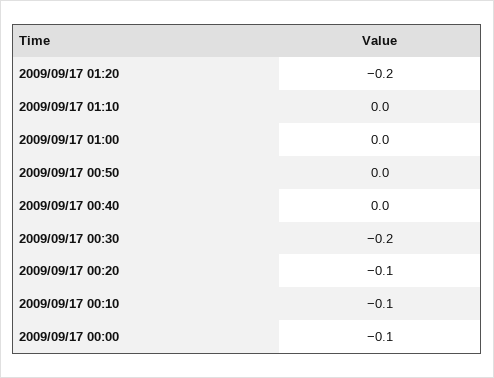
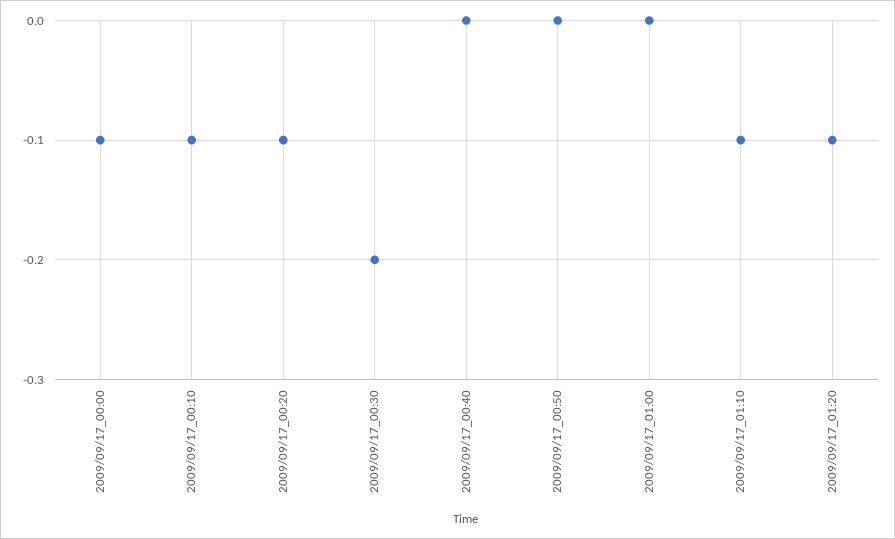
  {
-   "2009/09/17 01:20": -0.2,
+   "2009/09/17 01:20": -0.1,
-   "2009/09/17 01:10": 0,
+   "2009/09/17 01:10": -0.1,
    "2009/09/17 01:00": 0,
    "2009/09/17 00:50": 0,
    "2009/09/17 00:40": 0,
    "2009/09/17 00:30": -0.2,
    "2009/09/17 00:20": -0.1,
    "2009/09/17 00:10": -0.1,
    "2009/09/17 00:00": -0.1
  }

